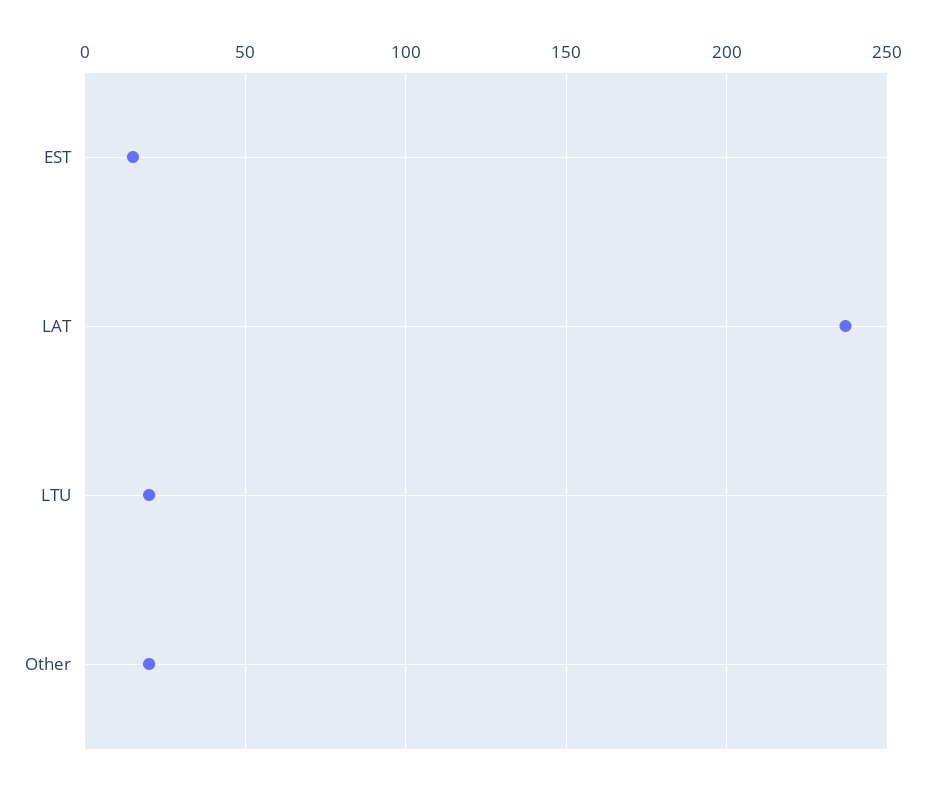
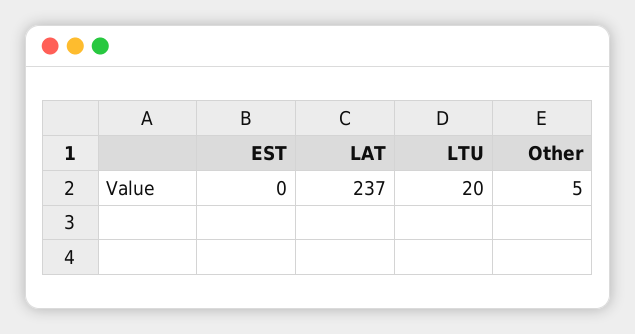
  {
-   "EST": 15,
+   "EST": 0,
    "LAT": 237,
    "LTU": 20,
-   "Other": 20
+   "Other": 5
  }

